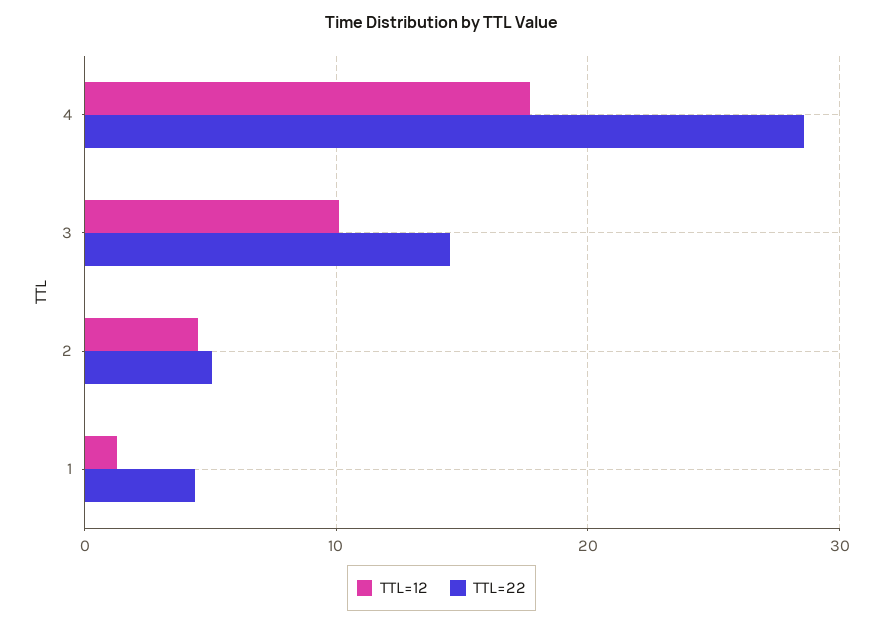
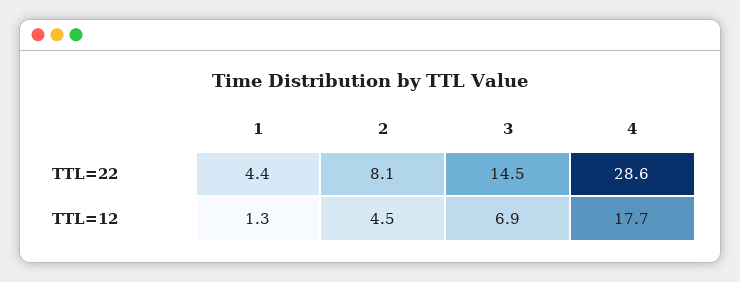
  {
    "TTL=12": {
      "4": 17.7,
-     "3": 10,
+     "3": 6.9,
      "2": 4.5,
      "1": 1.3
    },
    "TTL=22": {
      "4": 28.6,
      "3": 14.5,
-     "2": 5,
+     "2": 8.1,
      "1": 4.4
    }
  }

